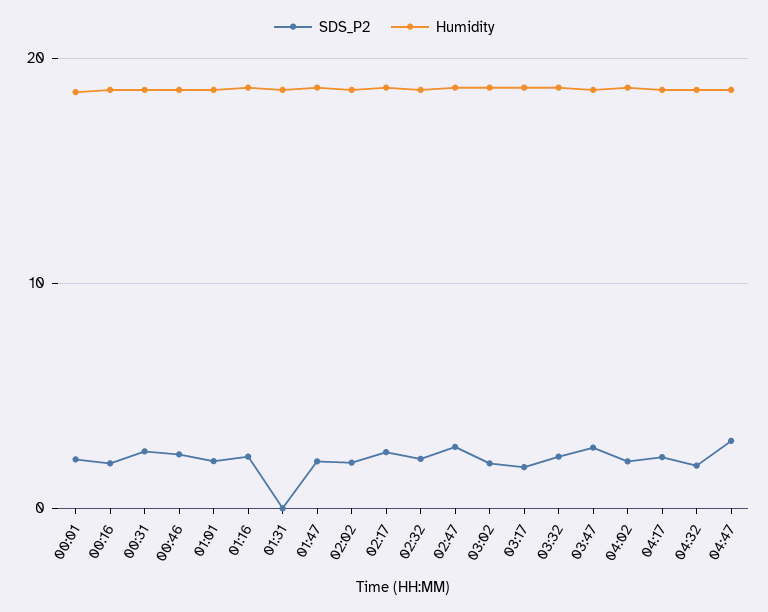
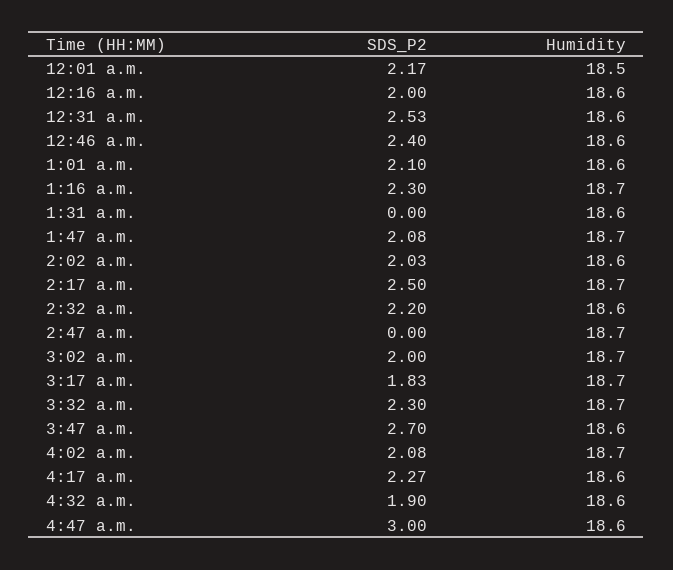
  {
    "SDS_P2": {
      "00:01": 2.17,
      "00:16": 2,
      "00:31": 2.53,
      "00:46": 2.4,
      "01:01": 2.1,
      "01:16": 2.3,
      "01:31": 0,
      "01:47": 2.08,
      "02:02": 2.03,
      "02:17": 2.5,
      "02:32": 2.2,
-     "02:47": 3,
+     "02:47": 0,
      "03:02": 2,
      "03:17": 1.83,
      "03:32": 2.3,
      "03:47": 2.7,
      "04:02": 2.08,
      "04:17": 2.27,
      "04:32": 1.9,
      "04:47": 3
    },
    "Humidity": {
      "00:01": 18.5,
      "00:16": 18.6,
      "00:31": 18.6,
      "00:46": 18.6,
      "01:01": 18.6,
      "01:16": 18.7,
      "01:31": 18.6,
      "01:47": 18.7,
      "02:02": 18.6,
      "02:17": 18.7,
      "02:32": 18.6,
      "02:47": 18.7,
      "03:02": 18.7,
      "03:17": 18.7,
      "03:32": 18.7,
      "03:47": 18.6,
      "04:02": 18.7,
      "04:17": 18.6,
      "04:32": 18.6,
      "04:47": 18.6
    }
  }

